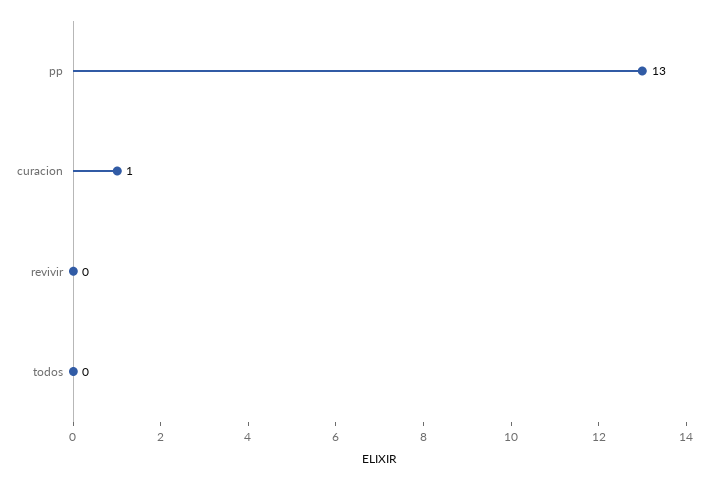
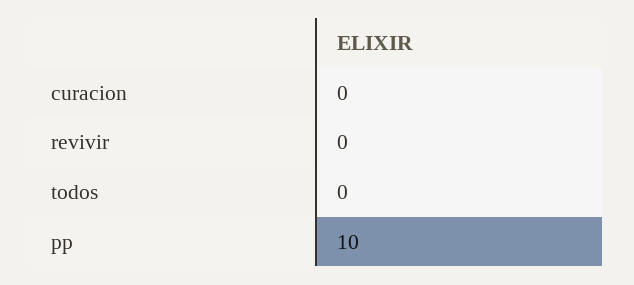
  {
-   "pp": 13,
+   "pp": 10,
-   "curacion": 1,
+   "curacion": 0,
    "revivir": 0,
    "todos": 0
  }

